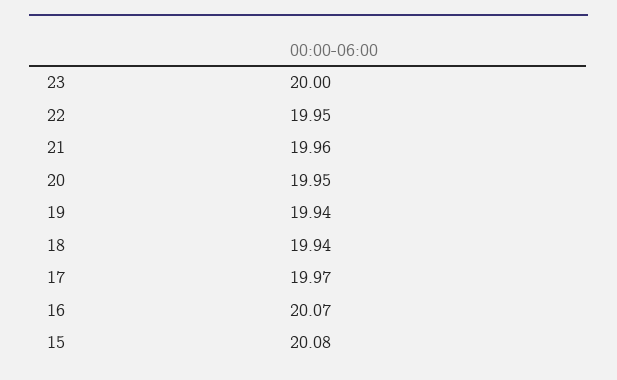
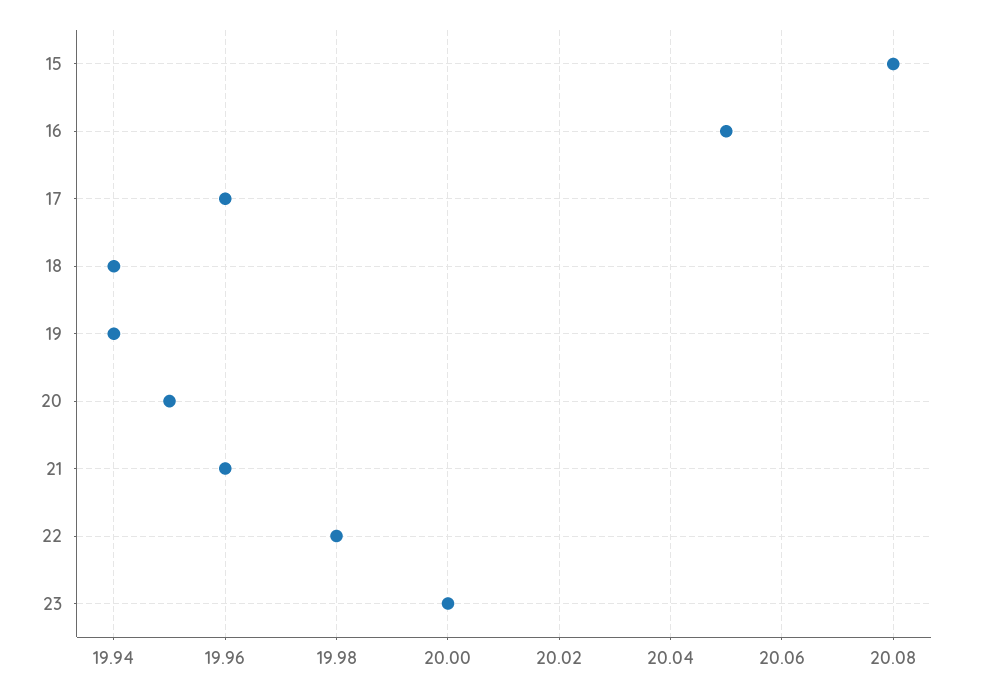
  {
    "23": 20,
-   "22": 19.95,
+   "22": 19.98,
    "21": 19.96,
    "20": 19.95,
    "19": 19.94,
    "18": 19.94,
-   "17": 19.97,
+   "17": 19.96,
-   "16": 20.07,
+   "16": 20.05,
    "15": 20.08
  }

